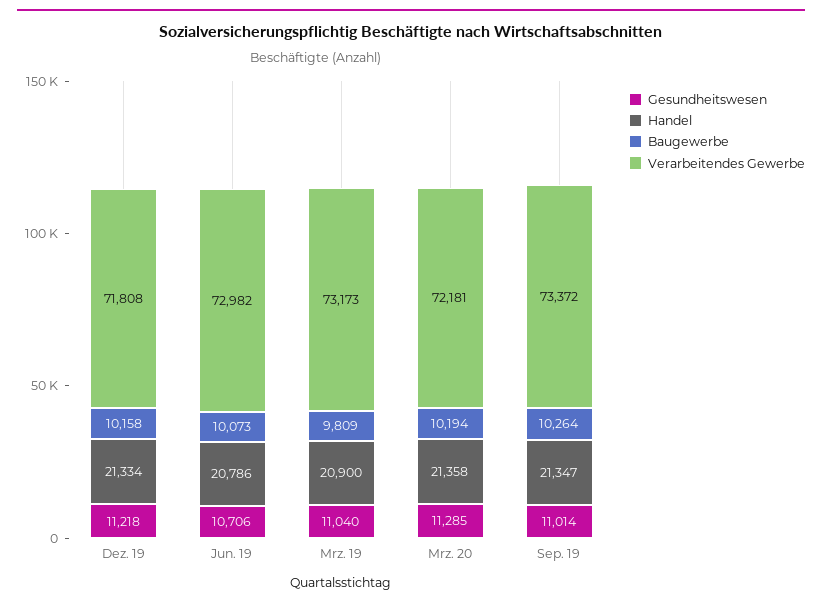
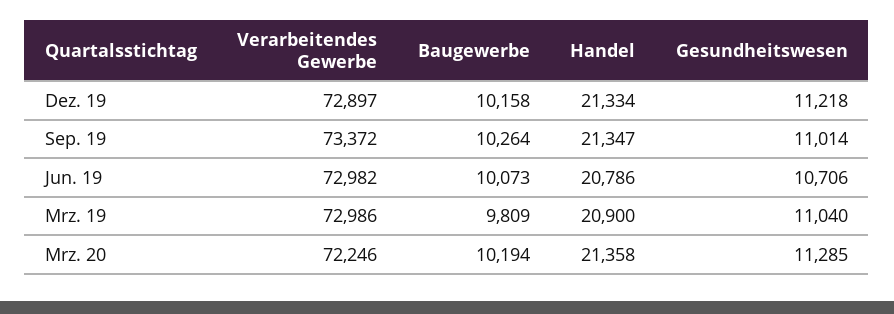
  {
    "Gesundheitswesen": {
      "Dez. 19": 11218,
      "Jun. 19": 10706,
      "Mrz. 19": 11040,
      "Mrz. 20": 11285,
      "Sep. 19": 11014
    },
    "Handel": {
      "Dez. 19": 21334,
      "Jun. 19": 20786,
      "Mrz. 19": 20900,
      "Mrz. 20": 21358,
      "Sep. 19": 21347
    },
    "Baugewerbe": {
      "Dez. 19": 10158,
      "Jun. 19": 10073,
      "Mrz. 19": 9809,
      "Mrz. 20": 10194,
      "Sep. 19": 10264
    },
    "Verarbeitendes Gewerbe": {
-     "Dez. 19": 71808,
+     "Dez. 19": 72897,
      "Jun. 19": 72982,
-     "Mrz. 19": 73173,
+     "Mrz. 19": 72986,
-     "Mrz. 20": 72181,
+     "Mrz. 20": 72246,
      "Sep. 19": 73372
    }
  }

